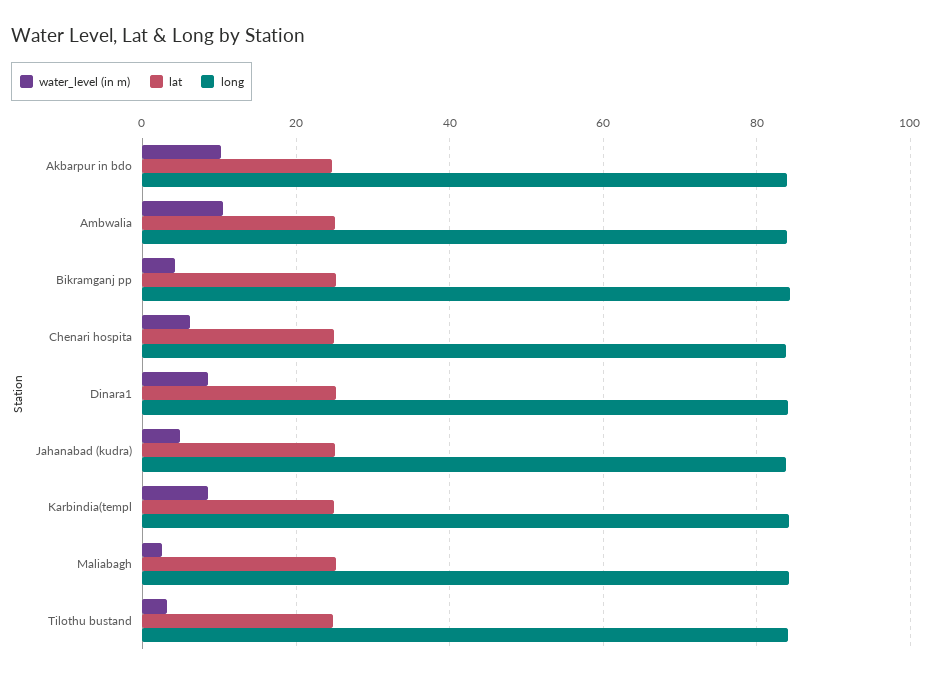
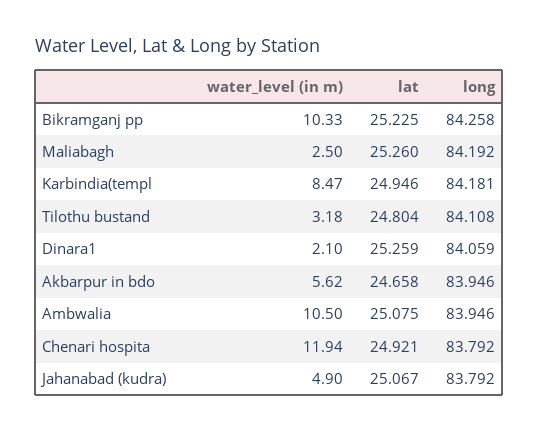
  {
    "water_level (in m)": {
-     "Akbarpur in bdo": 10,
+     "Akbarpur in bdo": 5.62,
      "Ambwalia": 10.5,
-     "Bikramganj pp": 4,
+     "Bikramganj pp": 10.33,
-     "Chenari hospita": 6,
+     "Chenari hospita": 11.94,
-     "Dinara1": 8,
+     "Dinara1": 2.1,
      "Jahanabad (kudra)": 4.9,
      "Karbindia(templ": 8.47,
      "Maliabagh": 2.5,
      "Tilothu bustand": 3.18
    },
    "lat": {
      "Akbarpur in bdo": 24.658,
      "Ambwalia": 25.075,
      "Bikramganj pp": 25.225,
      "Chenari hospita": 24.921,
      "Dinara1": 25.259,
      "Jahanabad (kudra)": 25.067,
      "Karbindia(templ": 24.946,
      "Maliabagh": 25.26,
      "Tilothu bustand": 24.804
    },
    "long": {
      "Akbarpur in bdo": 83.946,
      "Ambwalia": 83.946,
      "Bikramganj pp": 84.258,
      "Chenari hospita": 83.792,
      "Dinara1": 84.059,
      "Jahanabad (kudra)": 83.792,
      "Karbindia(templ": 84.181,
      "Maliabagh": 84.192,
      "Tilothu bustand": 84.108
    }
  }

